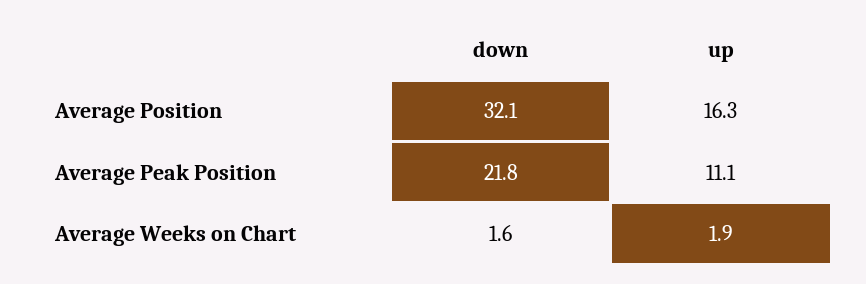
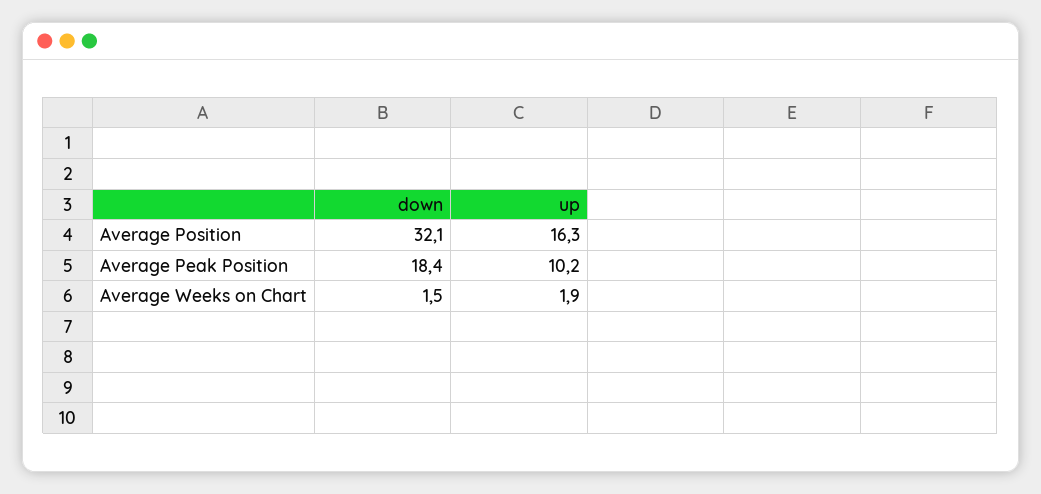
  {
    "down": {
      "Average Position": 32.1,
-     "Average Peak Position": 21.8,
+     "Average Peak Position": 18.4,
-     "Average Weeks on Chart": 1.6
+     "Average Weeks on Chart": 1.5
    },
    "up": {
      "Average Position": 16.3,
-     "Average Peak Position": 11.1,
+     "Average Peak Position": 10.2,
      "Average Weeks on Chart": 1.9
    }
  }

